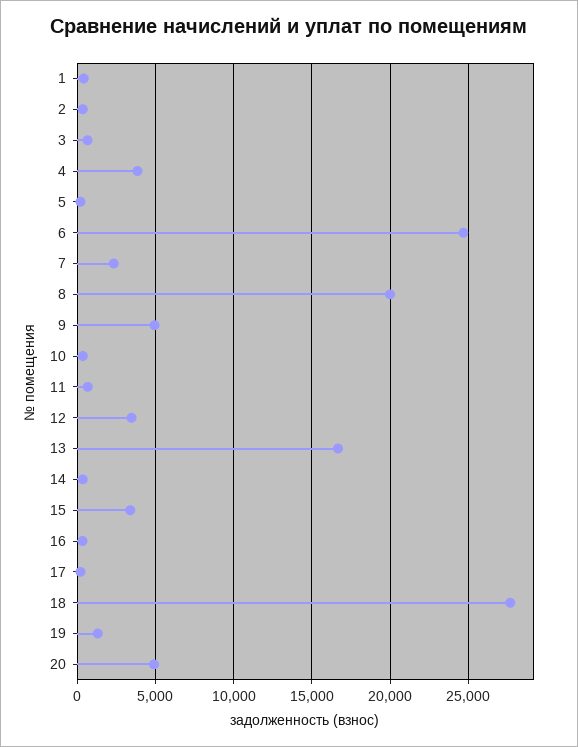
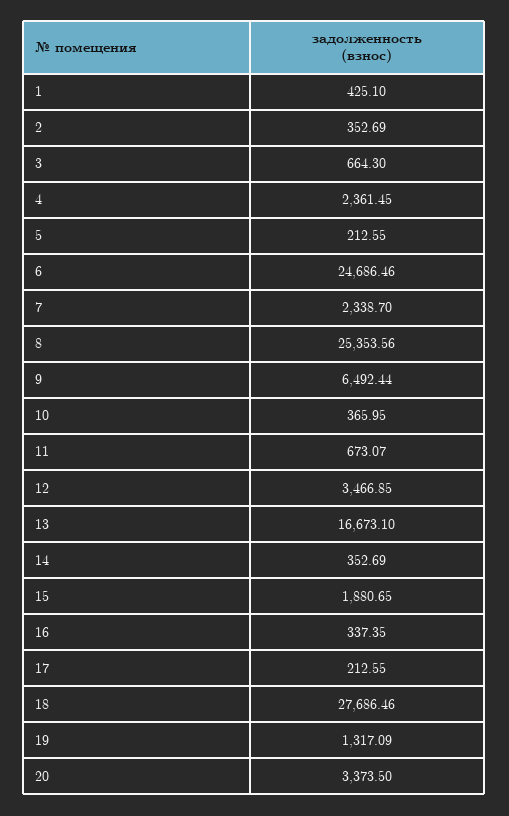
  {
    "1": 425.1,
    "2": 352.69,
    "3": 664.3,
-   "4": 4000,
+   "4": 2361.45,
    "5": 212.55,
    "6": 24686.46,
    "7": 2338.7,
-   "8": 20000,
+   "8": 25353.56,
-   "9": 5000,
+   "9": 6492.44,
    "10": 365.95,
    "11": 673.07,
    "12": 3466.85,
    "13": 16673.1,
    "14": 352.69,
-   "15": 3500,
+   "15": 1880.65,
    "16": 337.35,
    "17": 212.55,
    "18": 27686.46,
    "19": 1317.09,
-   "20": 5000
+   "20": 3373.5
  }

